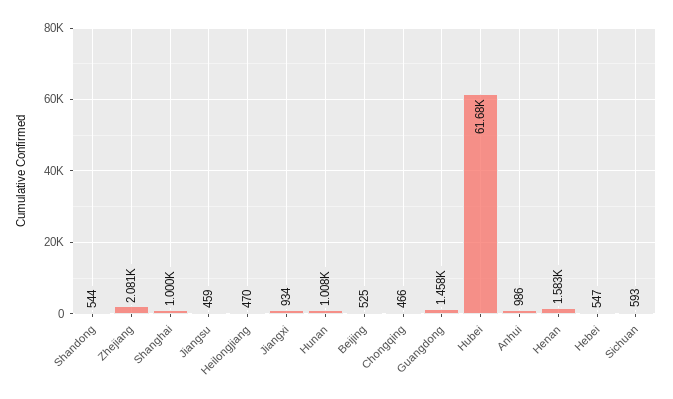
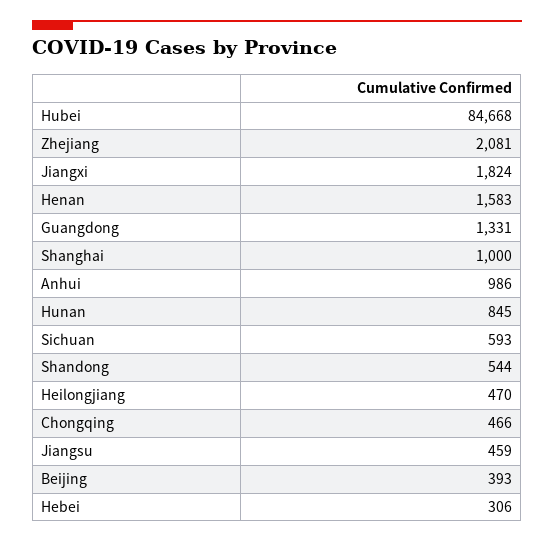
  {
    "Shandong": 544,
    "Zhejiang": 2081,
    "Shanghai": 1000,
    "Jiangsu": 459,
    "Heilongjiang": 470,
-   "Jiangxi": 934,
+   "Jiangxi": 1824,
-   "Hunan": 1008,
+   "Hunan": 845,
-   "Beijing": 525,
+   "Beijing": 393,
    "Chongqing": 466,
-   "Guangdong": 1458,
+   "Guangdong": 1331,
-   "Hubei": 61680,
+   "Hubei": 84668,
    "Anhui": 986,
    "Henan": 1583,
-   "Hebei": 547,
+   "Hebei": 306,
    "Sichuan": 593
  }

